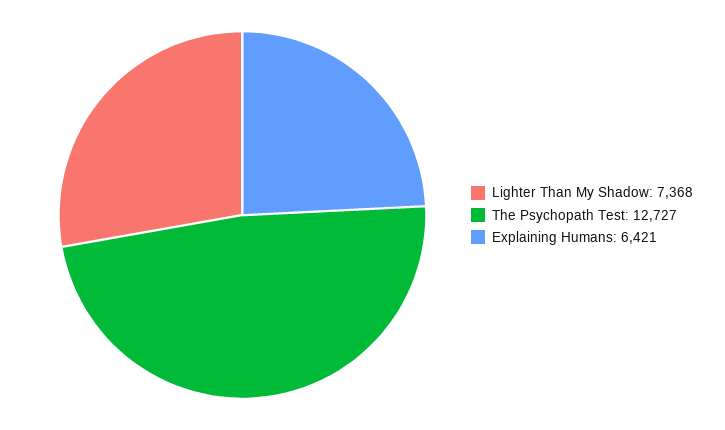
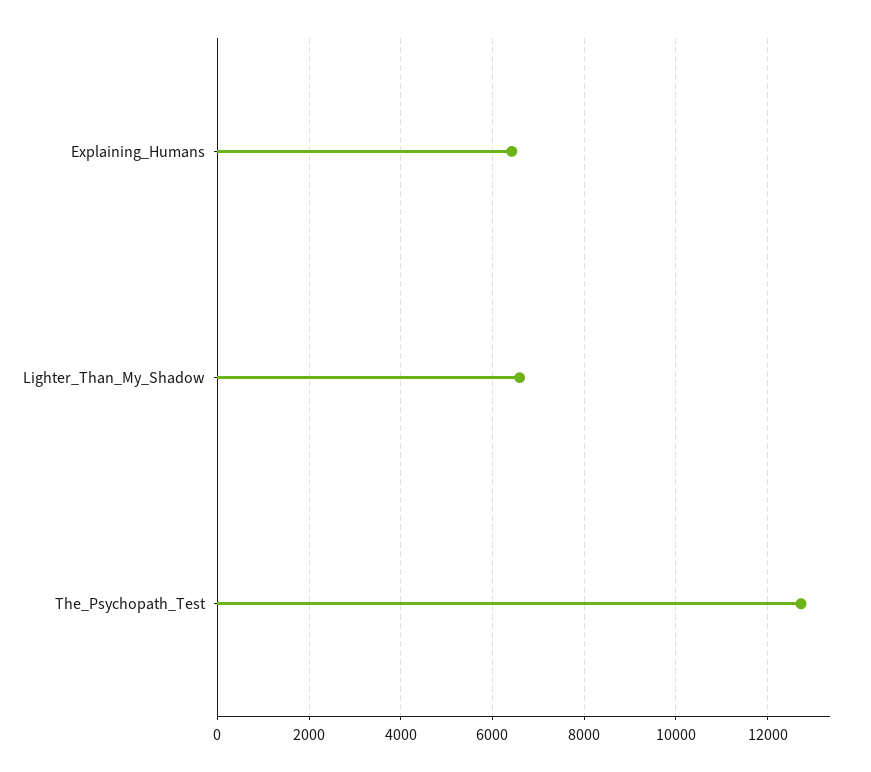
  {
-   "Lighter Than My Shadow": 7368,
+   "Lighter Than My Shadow": 6600,
    "The Psychopath Test": 12727,
    "Explaining Humans": 6421
  }

